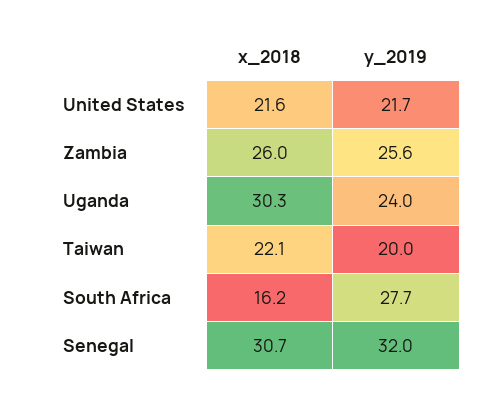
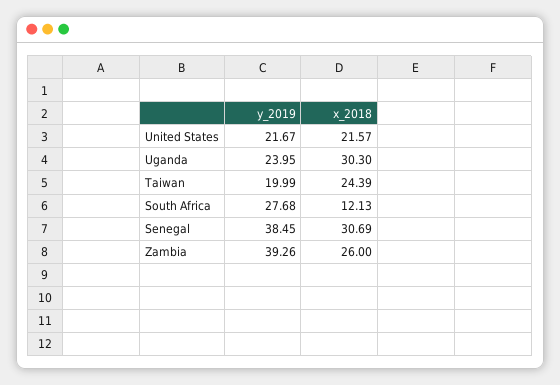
  {
    "x_2018": {
      "United States": 21.57,
      "Zambia": 26,
      "Uganda": 30.3,
-     "Taiwan": 22.1,
+     "Taiwan": 24.39,
-     "South Africa": 16.2,
+     "South Africa": 12.13,
      "Senegal": 30.69
    },
    "y_2019": {
      "United States": 21.67,
-     "Zambia": 25.6,
+     "Zambia": 39.26,
      "Uganda": 23.95,
      "Taiwan": 19.99,
      "South Africa": 27.68,
-     "Senegal": 32
+     "Senegal": 38.45
    }
  }

